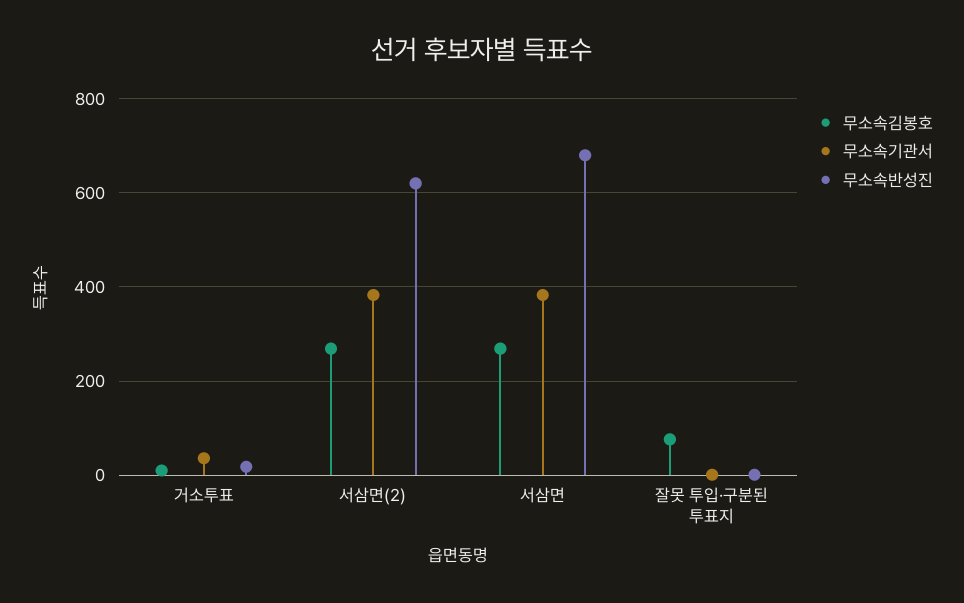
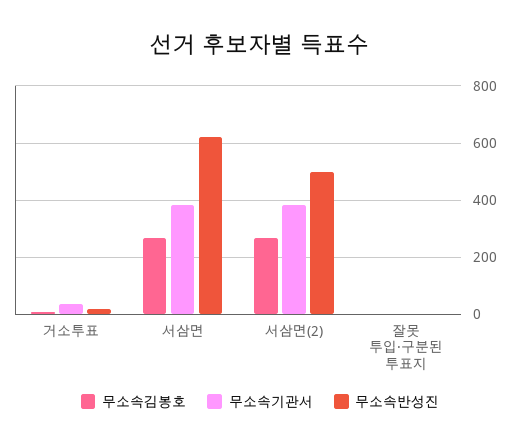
  {
    "무소속김봉호": {
      "거소투표": 20,
      "서삼면(2)": 260,
      "서삼면": 260,
-     "잘못 투입·구분된 투표지": 80
+     "잘못 투입·구분된 투표지": 0
    },
    "무소속기관서": {
      "거소투표": 40,
      "서삼면(2)": 380,
      "서삼면": 380,
      "잘못 투입·구분된 투표지": 0
    },
    "무소속반성진": {
      "거소투표": 20,
-     "서삼면(2)": 620,
+     "서삼면(2)": 500,
-     "서삼면": 680,
+     "서삼면": 625,
      "잘못 투입·구분된 투표지": 0
    }
  }

